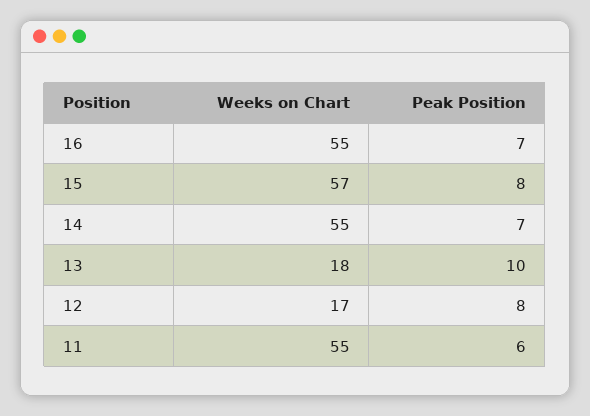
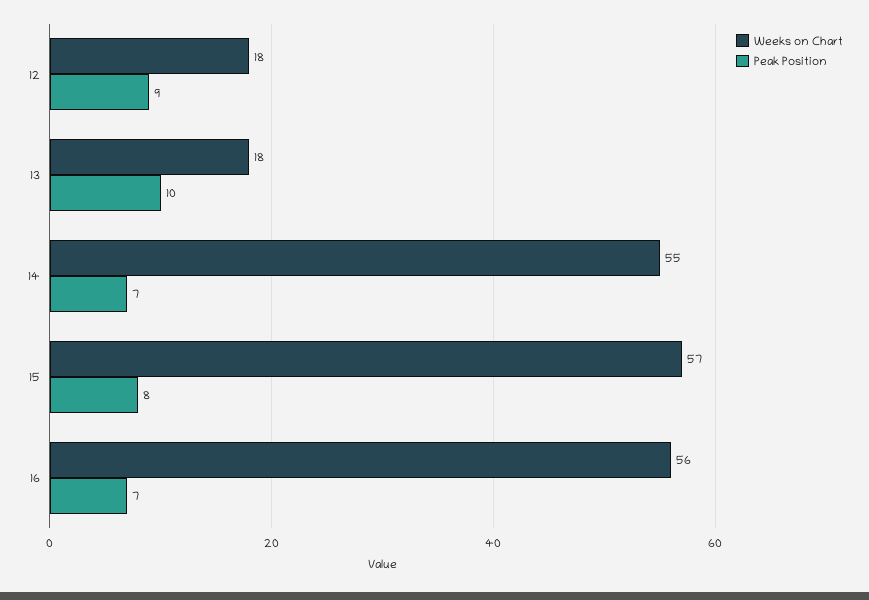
  {
    "Weeks on Chart": {
-     "16": 55,
+     "16": 56,
      "15": 57,
      "14": 55,
      "13": 18,
-     "12": 17,
+     "12": 18
-     "11": 55
    },
    "Peak Position": {
      "16": 7,
      "15": 8,
      "14": 7,
      "13": 10,
-     "12": 8,
+     "12": 9
-     "11": 6
    }
  }

